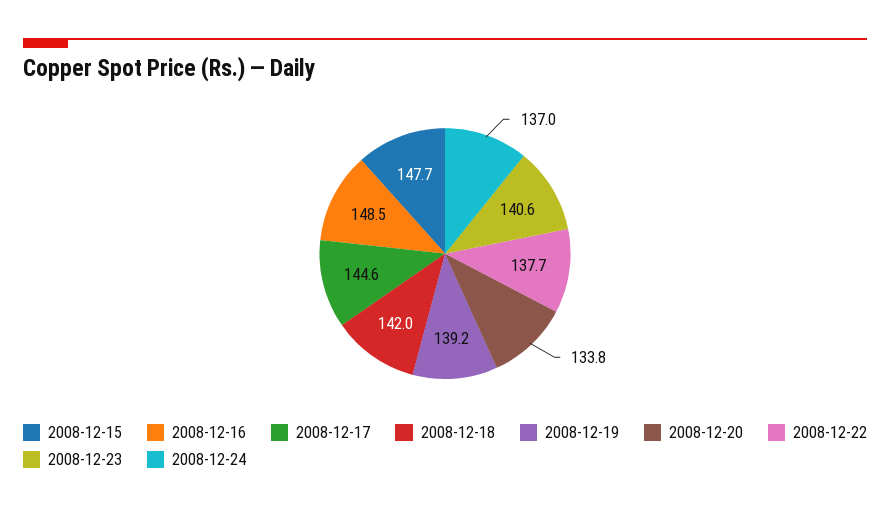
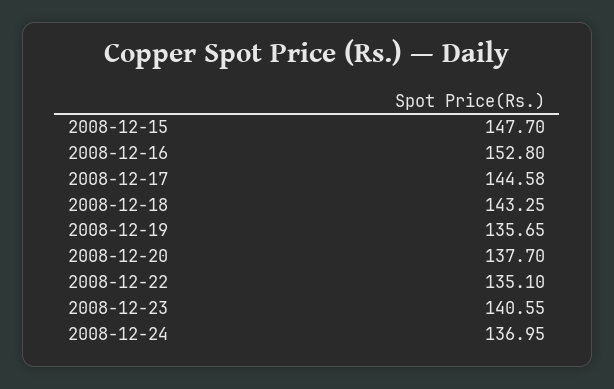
  {
    "2008-12-15": 147.7,
-   "2008-12-16": 148.5,
+   "2008-12-16": 152.8,
    "2008-12-17": 144.58,
-   "2008-12-18": 142,
+   "2008-12-18": 143.25,
-   "2008-12-19": 139.2,
+   "2008-12-19": 135.65,
-   "2008-12-20": 133.8,
+   "2008-12-20": 137.7,
-   "2008-12-22": 137.7,
+   "2008-12-22": 135.1,
    "2008-12-23": 140.55,
    "2008-12-24": 136.95
  }

